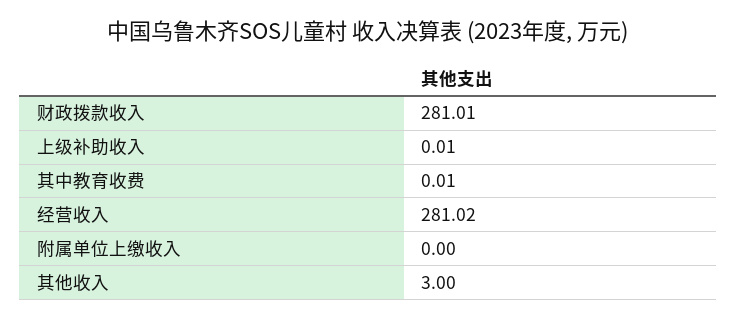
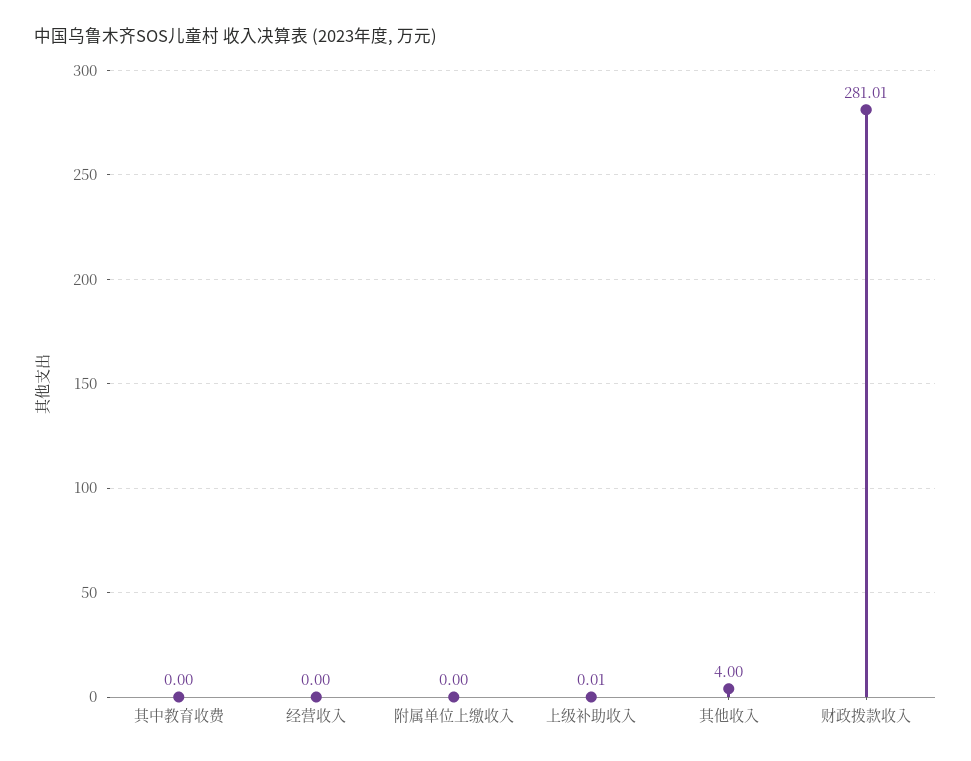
  {
    "财政拨款收入": 281.01,
    "上级补助收入": 0.01,
-   "其中教育收费": 0.01,
+   "其中教育收费": 0,
-   "经营收入": 281.02,
+   "经营收入": 0,
    "附属单位上缴收入": 0,
-   "其他收入": 3
+   "其他收入": 4
  }

